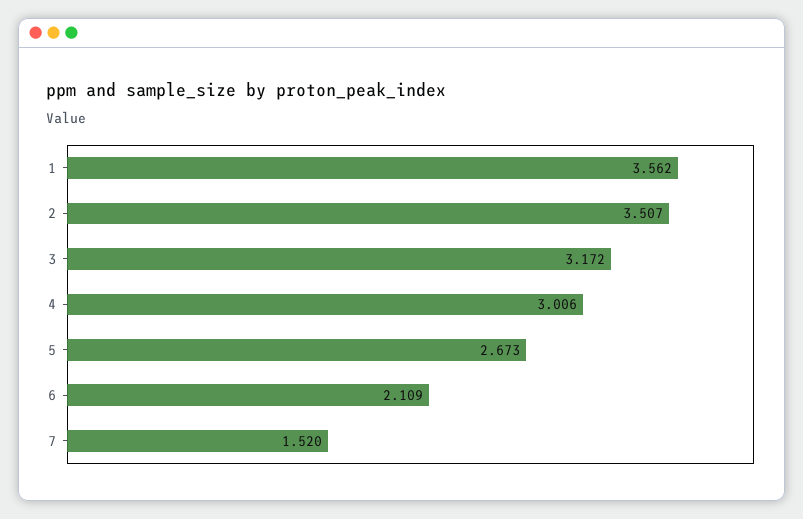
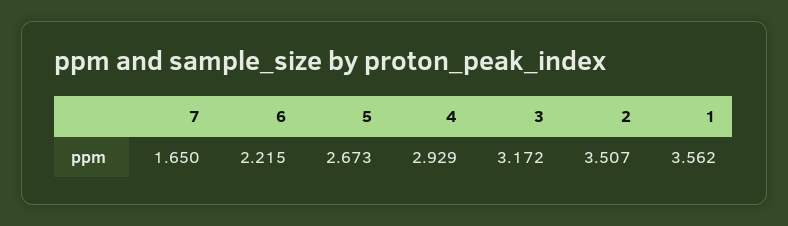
  {
    "1": 3.562,
    "2": 3.507,
    "3": 3.172,
-   "4": 3.006,
+   "4": 2.929,
    "5": 2.673,
-   "6": 2.109,
+   "6": 2.215,
-   "7": 1.52
+   "7": 1.65
  }

